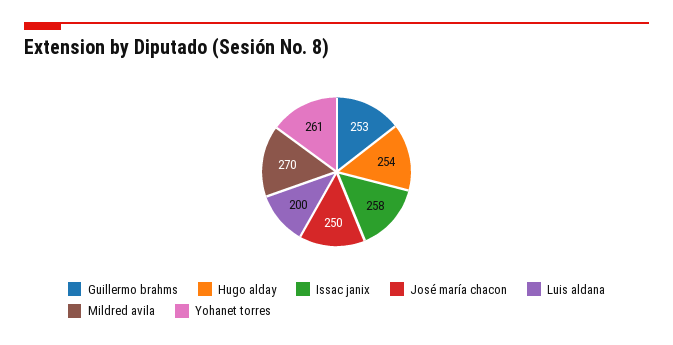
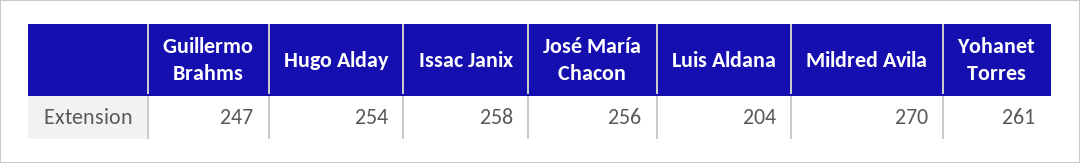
  {
-   "Guillermo brahms": 253,
+   "Guillermo brahms": 247,
    "Hugo alday": 254,
    "Issac janix": 258,
-   "José maría chacon": 250,
+   "José maría chacon": 256,
-   "Luis aldana": 200,
+   "Luis aldana": 204,
    "Mildred avila": 270,
    "Yohanet torres": 261
  }

